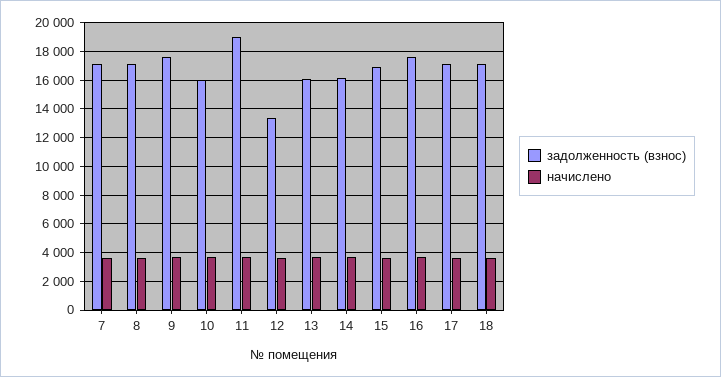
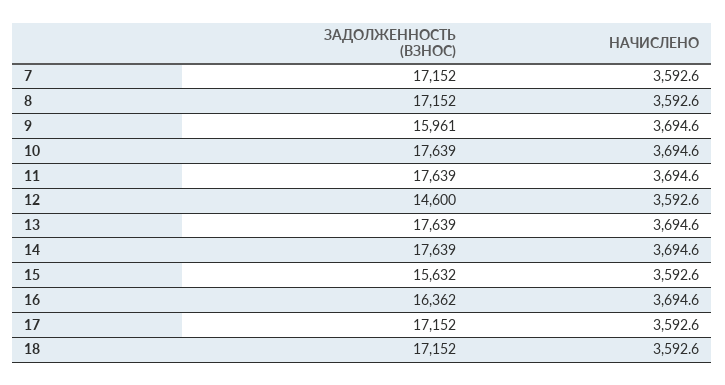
  {
    "задолженность (взнос)": {
      "7": 17152,
      "8": 17152,
-     "9": 17500,
+     "9": 15961,
-     "10": 16000,
+     "10": 17639,
-     "11": 19000,
+     "11": 17639,
-     "12": 13500,
+     "12": 14600,
-     "13": 16000,
+     "13": 17639,
-     "14": 16000,
+     "14": 17639,
-     "15": 17000,
+     "15": 15632,
-     "16": 17500,
+     "16": 16362,
      "17": 17152,
      "18": 17152
    },
    "начислено": {
      "7": 3592.6,
      "8": 3592.6,
      "9": 3694.6,
      "10": 3694.6,
      "11": 3694.6,
      "12": 3592.6,
      "13": 3694.6,
      "14": 3694.6,
      "15": 3592.6,
      "16": 3694.6,
      "17": 3592.6,
      "18": 3592.6
    }
  }

